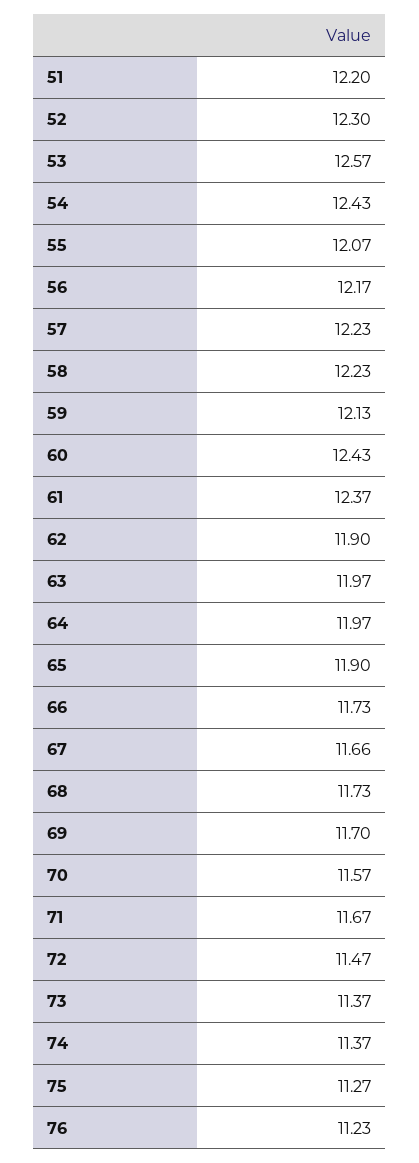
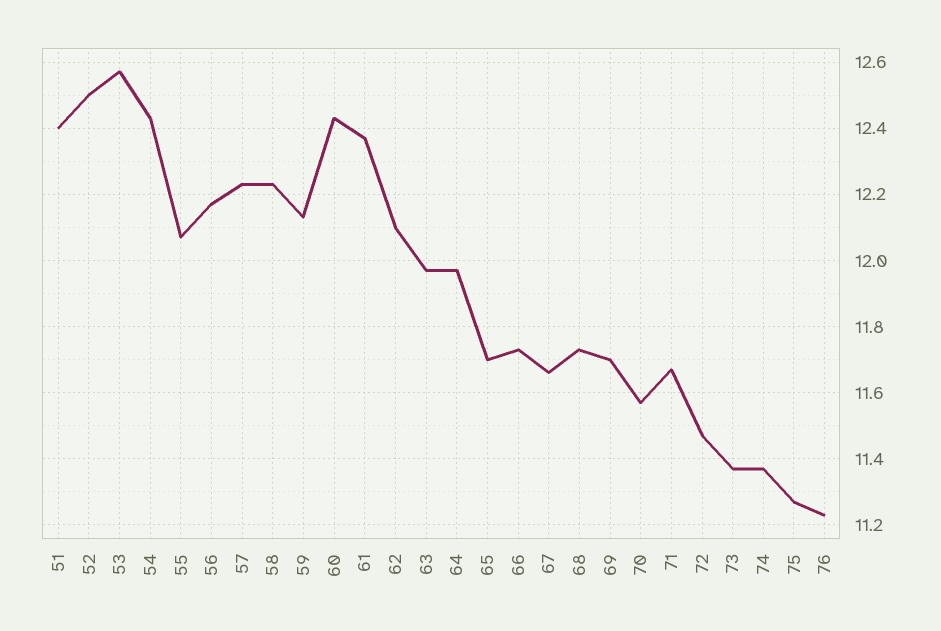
  {
-   "51": 12.2,
+   "51": 12.4,
-   "52": 12.3,
+   "52": 12.5,
    "53": 12.57,
    "54": 12.43,
    "55": 12.07,
    "56": 12.17,
    "57": 12.23,
    "58": 12.23,
    "59": 12.13,
    "60": 12.43,
    "61": 12.37,
-   "62": 11.9,
+   "62": 12.1,
    "63": 11.97,
    "64": 11.97,
-   "65": 11.9,
+   "65": 11.7,
    "66": 11.73,
    "67": 11.66,
    "68": 11.73,
    "69": 11.7,
    "70": 11.57,
    "71": 11.67,
    "72": 11.47,
    "73": 11.37,
    "74": 11.37,
    "75": 11.27,
    "76": 11.23
  }

